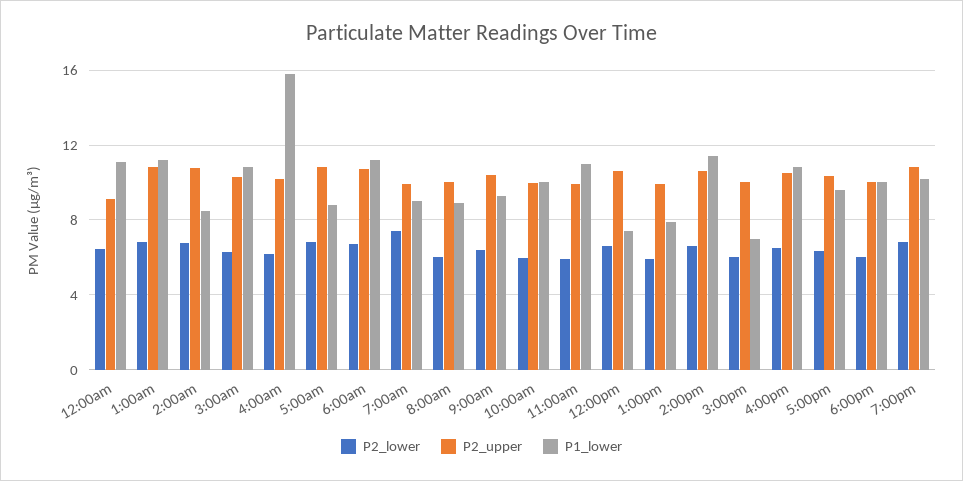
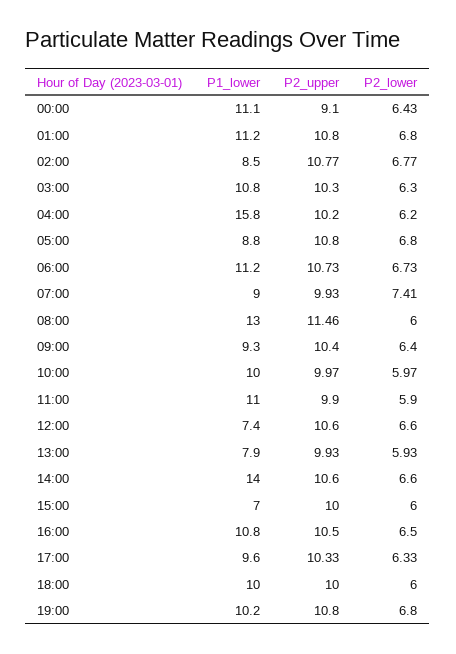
  {
    "P2_lower": {
      "12:00am": 6.43,
      "1:00am": 6.8,
      "2:00am": 6.77,
      "3:00am": 6.3,
      "4:00am": 6.2,
      "5:00am": 6.8,
      "6:00am": 6.73,
      "7:00am": 7.41,
      "8:00am": 6,
      "9:00am": 6.4,
      "10:00am": 5.97,
      "11:00am": 5.9,
      "12:00pm": 6.6,
      "1:00pm": 5.93,
      "2:00pm": 6.6,
      "3:00pm": 6,
      "4:00pm": 6.5,
      "5:00pm": 6.33,
      "6:00pm": 6,
      "7:00pm": 6.8
    },
    "P2_upper": {
      "12:00am": 9.1,
      "1:00am": 10.8,
      "2:00am": 10.77,
      "3:00am": 10.3,
      "4:00am": 10.2,
      "5:00am": 10.8,
      "6:00am": 10.73,
      "7:00am": 9.93,
-     "8:00am": 10,
+     "8:00am": 11.46,
      "9:00am": 10.4,
      "10:00am": 9.97,
      "11:00am": 9.9,
      "12:00pm": 10.6,
      "1:00pm": 9.93,
      "2:00pm": 10.6,
      "3:00pm": 10,
      "4:00pm": 10.5,
      "5:00pm": 10.33,
      "6:00pm": 10,
      "7:00pm": 10.8
    },
    "P1_lower": {
      "12:00am": 11.1,
      "1:00am": 11.2,
      "2:00am": 8.5,
      "3:00am": 10.8,
      "4:00am": 15.8,
      "5:00am": 8.8,
      "6:00am": 11.2,
      "7:00am": 9,
-     "8:00am": 9,
+     "8:00am": 13,
      "9:00am": 9.3,
      "10:00am": 10,
      "11:00am": 11,
      "12:00pm": 7.4,
      "1:00pm": 7.9,
-     "2:00pm": 11.5,
+     "2:00pm": 14,
      "3:00pm": 7,
      "4:00pm": 10.8,
      "5:00pm": 9.6,
      "6:00pm": 10,
      "7:00pm": 10.2
    }
  }

